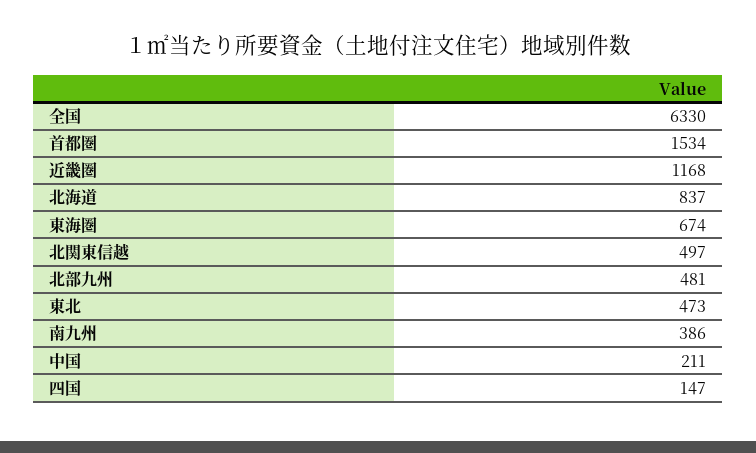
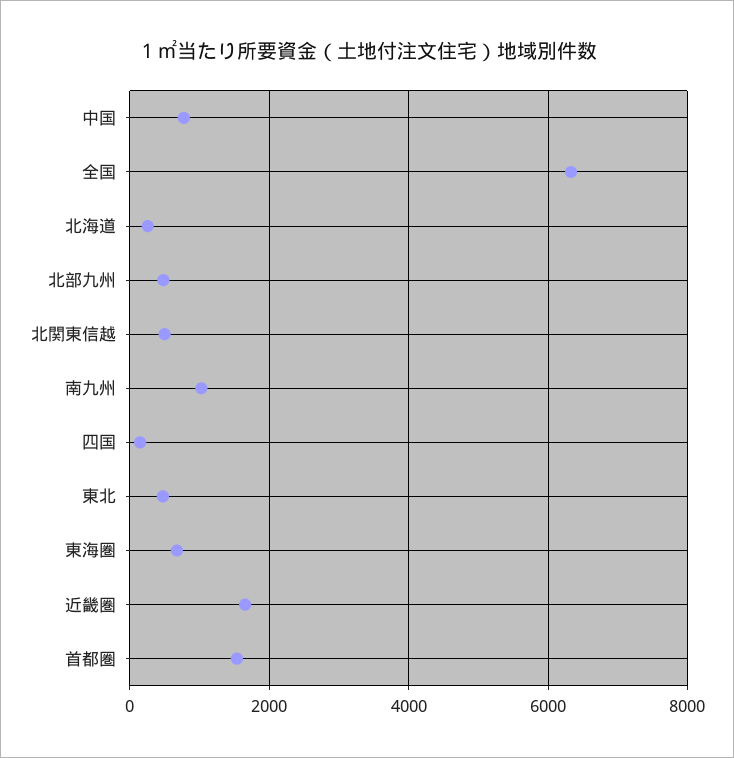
  {
    "全国": 6330,
    "首都圏": 1534,
-   "近畿圏": 1168,
+   "近畿圏": 1600,
-   "北海道": 837,
+   "北海道": 200,
    "東海圏": 674,
    "北関東信越": 497,
    "北部九州": 481,
    "東北": 473,
-   "南九州": 386,
+   "南九州": 1000,
-   "中国": 211,
+   "中国": 800,
    "四国": 147
  }

